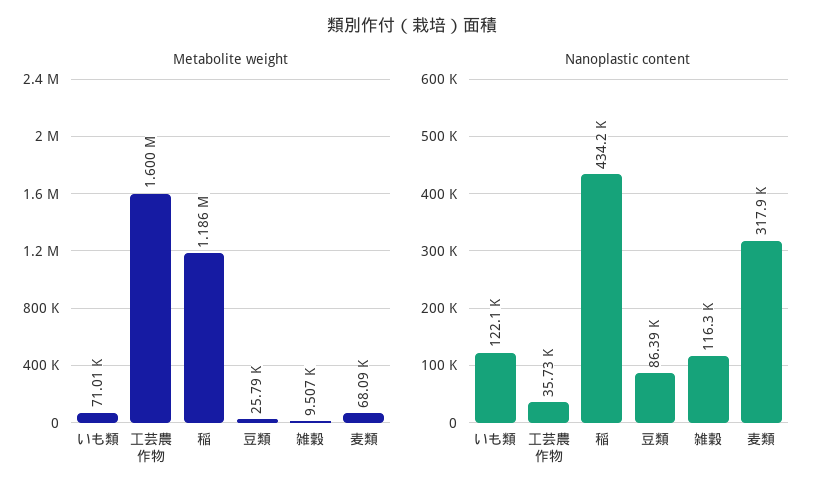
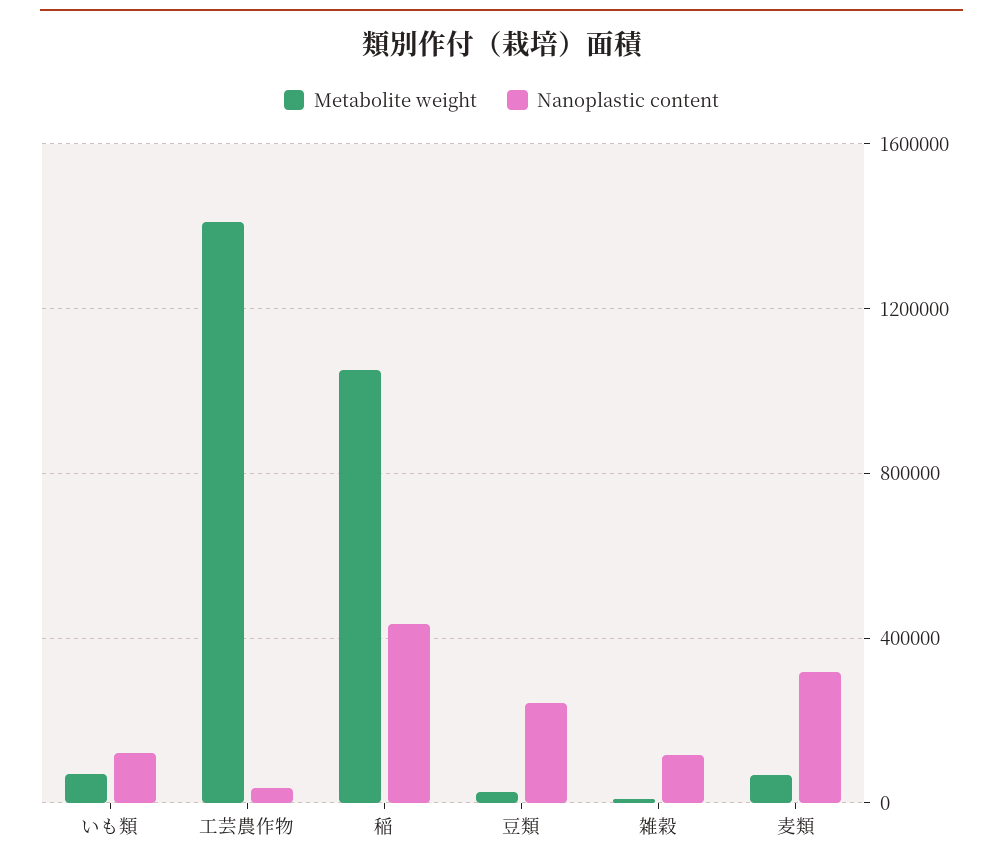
  {
    "Metabolite weight": {
      "いも類": 71010,
-     "工芸農作物": 1600000,
+     "工芸農作物": 1400000,
-     "稲": 1186000,
+     "稲": 1050000,
      "豆類": 25790,
      "雑穀": 9507,
      "麦類": 68090
    },
    "Nanoplastic content": {
      "いも類": 122100,
      "工芸農作物": 35730,
      "稲": 434200,
-     "豆類": 86390,
+     "豆類": 250000,
      "雑穀": 116300,
      "麦類": 317900
    }
  }

